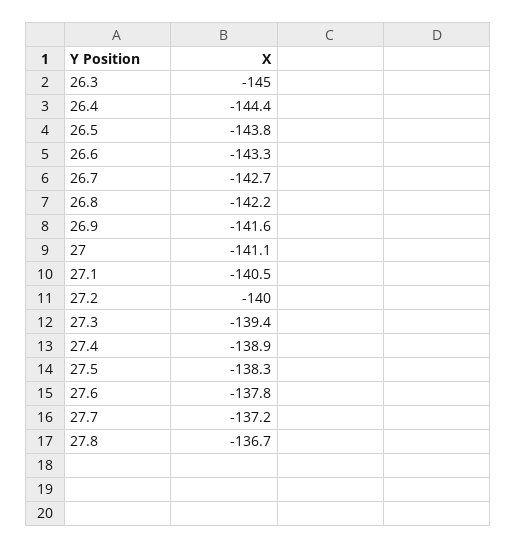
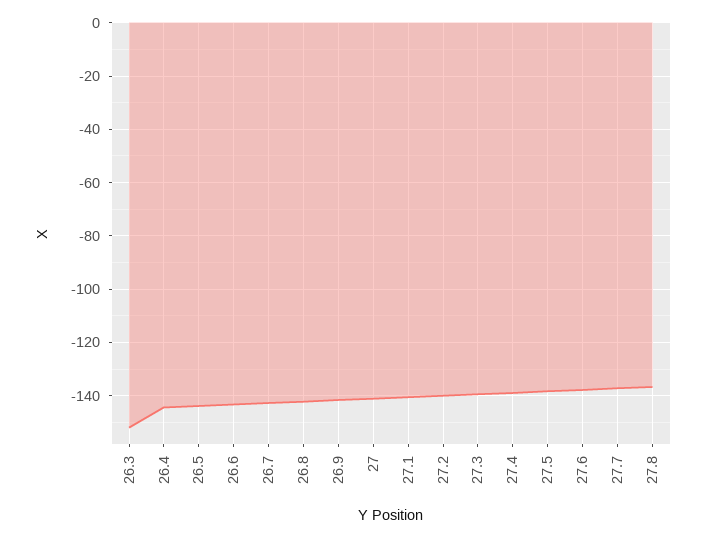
  {
-   "26.3": -145,
+   "26.3": -152.5,
    "26.4": -144.4,
    "26.5": -143.8,
    "26.6": -143.3,
    "26.7": -142.7,
    "26.8": -142.2,
    "26.9": -141.6,
    "27": -141.1,
    "27.1": -140.5,
    "27.2": -140,
    "27.3": -139.4,
    "27.4": -138.9,
    "27.5": -138.3,
    "27.6": -137.8,
    "27.7": -137.2,
    "27.8": -136.7
  }

